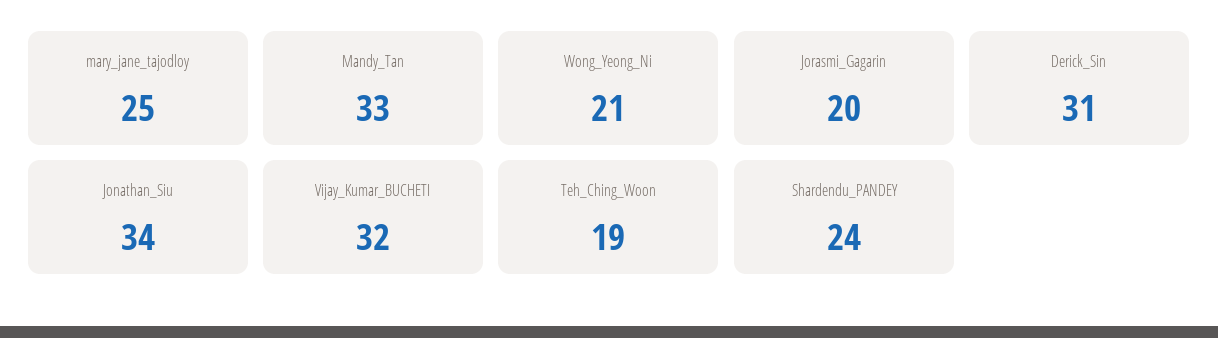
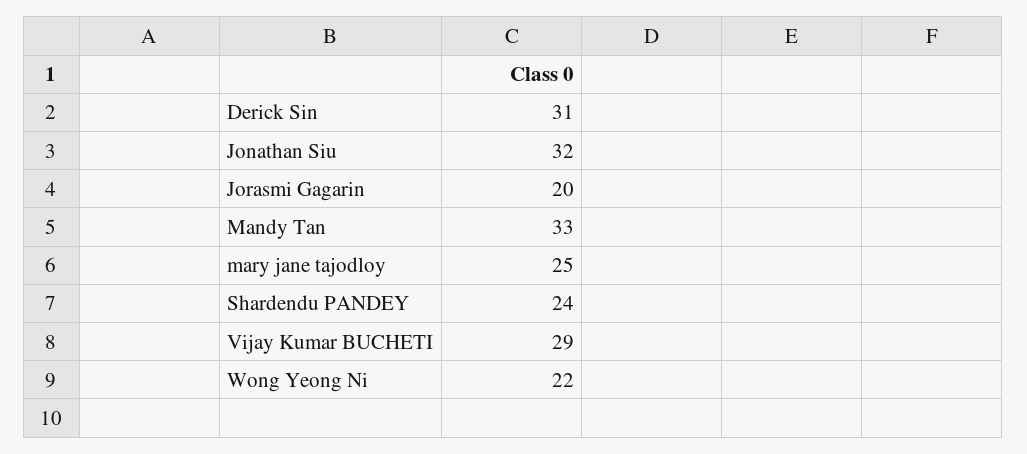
  {
    "mary_jane_tajodloy": 25,
    "Mandy_Tan": 33,
-   "Wong_Yeong_Ni": 21,
+   "Wong_Yeong_Ni": 22,
    "Jorasmi_Gagarin": 20,
    "Derick_Sin": 31,
-   "Jonathan_Siu": 34,
+   "Jonathan_Siu": 32,
-   "Vijay_Kumar_BUCHETI": 32,
+   "Vijay_Kumar_BUCHETI": 29,
-   "Teh_Ching_Woon": 19,
    "Shardendu_PANDEY": 24
  }

